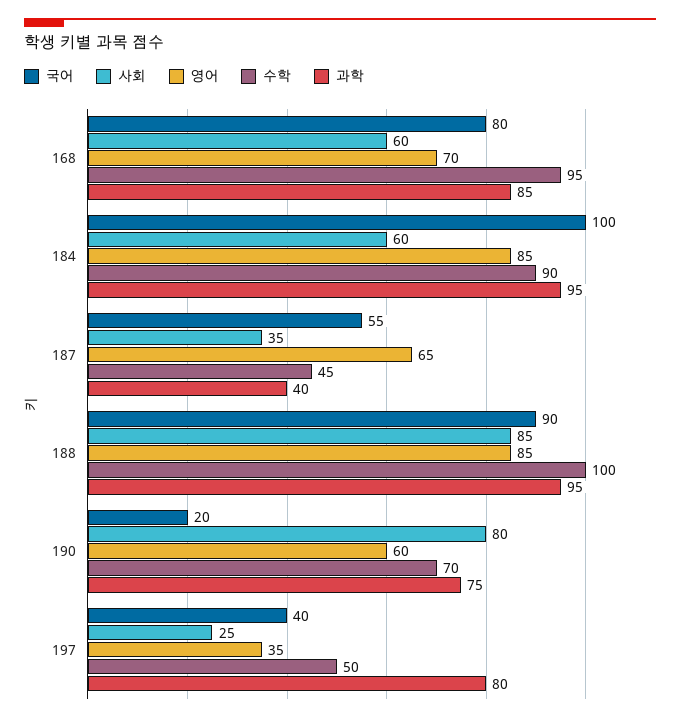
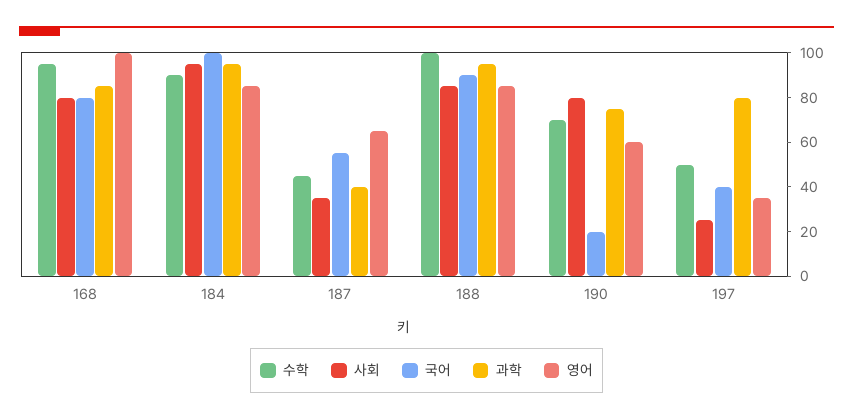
  {
    "국어": {
      "168": 80,
      "184": 100,
      "187": 55,
      "188": 90,
      "190": 20,
      "197": 40
    },
    "사회": {
-     "168": 60,
+     "168": 80,
-     "184": 60,
+     "184": 95,
      "187": 35,
      "188": 85,
      "190": 80,
      "197": 25
    },
    "영어": {
-     "168": 70,
+     "168": 100,
      "184": 85,
      "187": 65,
      "188": 85,
      "190": 60,
      "197": 35
    },
    "수학": {
      "168": 95,
      "184": 90,
      "187": 45,
      "188": 100,
      "190": 70,
      "197": 50
    },
    "과학": {
      "168": 85,
      "184": 95,
      "187": 40,
      "188": 95,
      "190": 75,
      "197": 80
    }
  }

